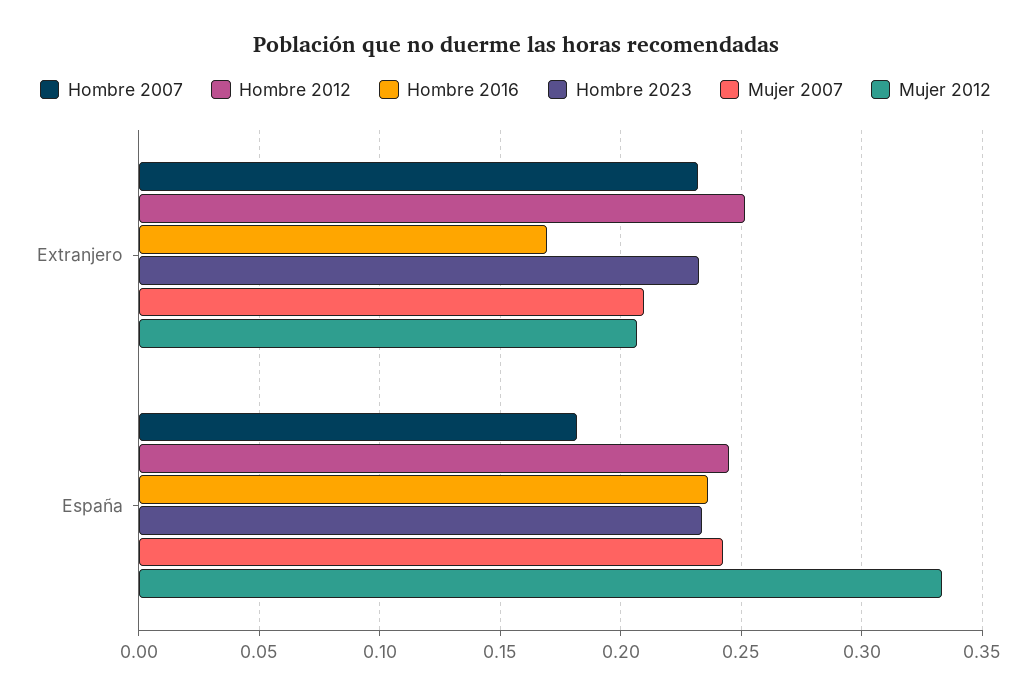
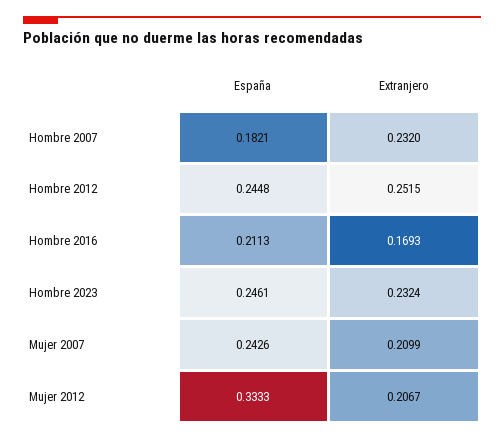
  {
    "Hombre 2007": {
      "Extranjero": 0.232,
      "España": 0.1821
    },
    "Hombre 2012": {
      "Extranjero": 0.2515,
      "España": 0.2448
    },
    "Hombre 2016": {
      "Extranjero": 0.1693,
-     "España": 0.235
+     "España": 0.2113
    },
    "Hombre 2023": {
      "Extranjero": 0.2324,
-     "España": 0.235
+     "España": 0.2461
    },
    "Mujer 2007": {
      "Extranjero": 0.2099,
      "España": 0.2426
    },
    "Mujer 2012": {
      "Extranjero": 0.2067,
      "España": 0.3333
    }
  }

